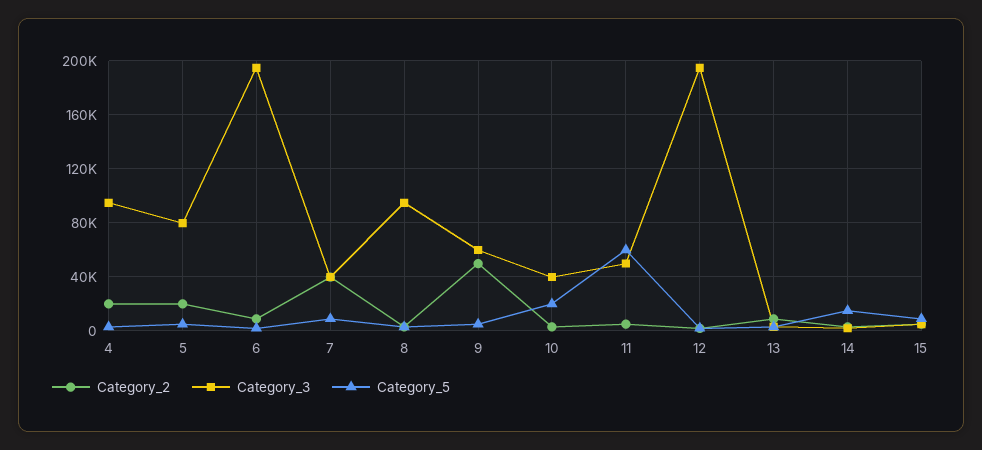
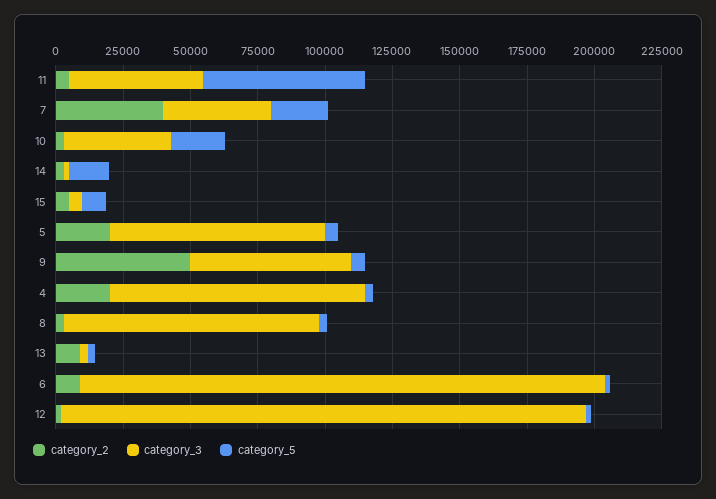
  {
    "Category_2": {
      "4": 20000,
      "5": 20000,
      "6": 10000,
      "7": 40000,
      "8": 5000,
      "9": 50000,
      "10": 5000,
      "11": 5000,
      "12": 0,
      "13": 10000,
      "14": 5000,
      "15": 5000
    },
    "Category_3": {
      "4": 95000,
      "5": 80000,
      "6": 195000,
      "7": 40000,
      "8": 95000,
      "9": 60000,
      "10": 40000,
      "11": 50000,
      "12": 195000,
      "13": 5000,
      "14": 0,
      "15": 5000
    },
    "Category_5": {
      "4": 5000,
      "5": 5000,
      "6": 0,
-     "7": 10000,
+     "7": 20000,
      "8": 5000,
      "9": 5000,
      "10": 20000,
      "11": 60000,
      "12": 0,
      "13": 5000,
      "14": 15000,
      "15": 10000
    }
  }

